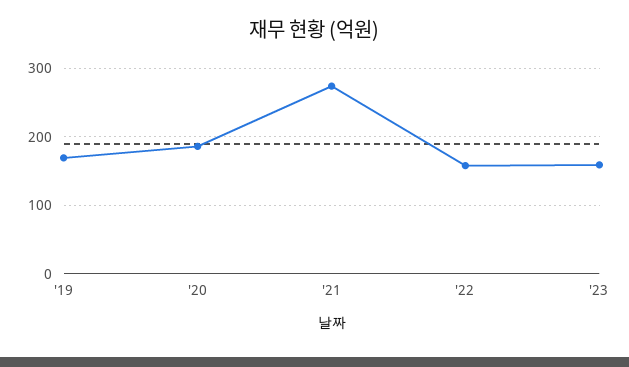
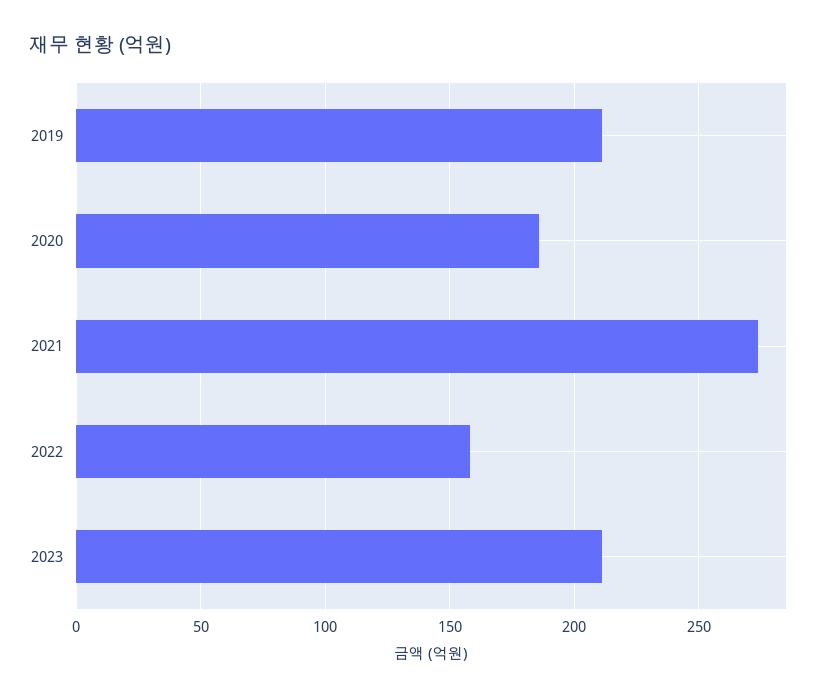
  {
-   "'19": 170,
+   "'19": 210,
    "'20": 185,
    "'21": 275,
    "'22": 160,
-   "'23": 160
+   "'23": 210
  }

